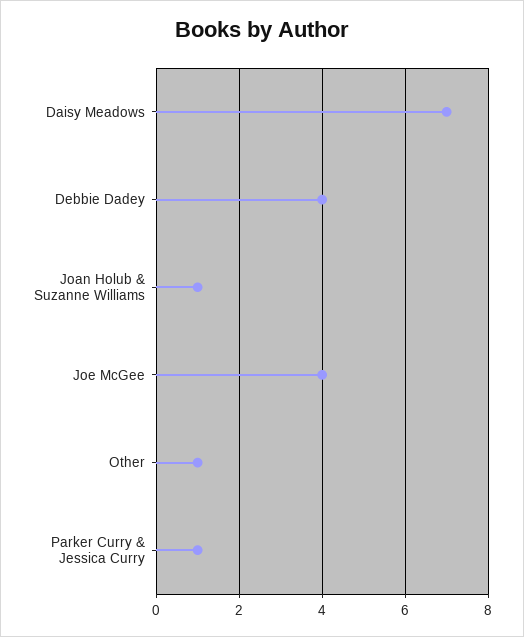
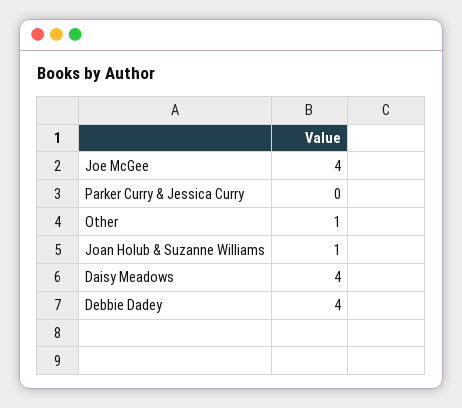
  {
-   "Daisy Meadows": 7,
+   "Daisy Meadows": 4,
    "Debbie Dadey": 4,
    "Joan Holub & Suzanne Williams": 1,
    "Joe McGee": 4,
    "Other": 1,
-   "Parker Curry & Jessica Curry": 1
+   "Parker Curry & Jessica Curry": 0
  }

